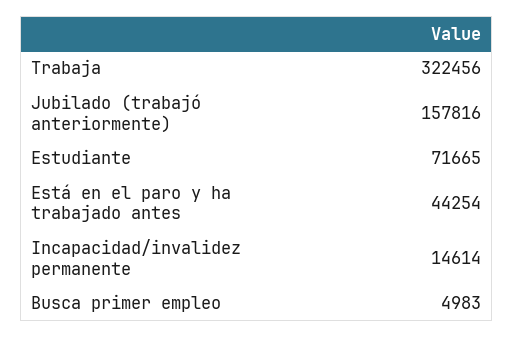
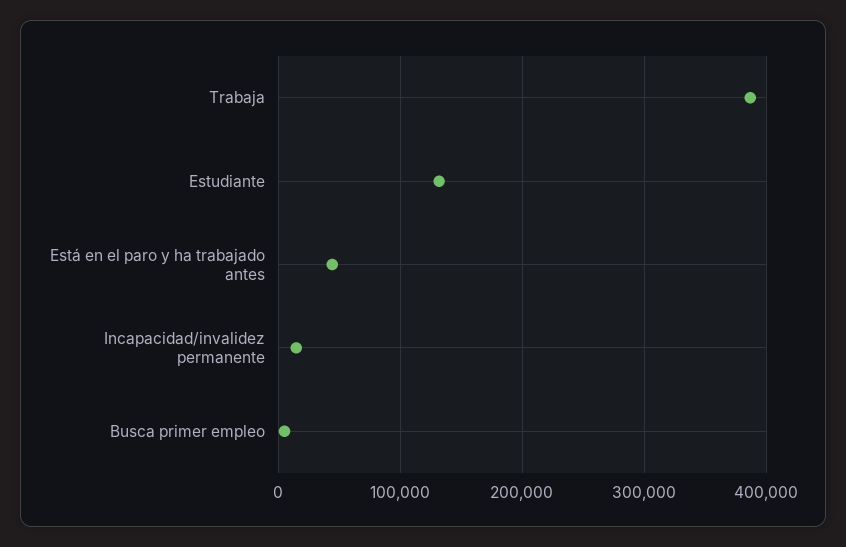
  {
-   "Trabaja": 322456,
+   "Trabaja": 390000,
-   "Jubilado (trabajó anteriormente)": 157816,
-   "Estudiante": 71665,
+   "Estudiante": 130000,
    "Está en el paro y ha trabajado antes": 44254,
    "Incapacidad/invalidez permanente": 14614,
    "Busca primer empleo": 4983
  }

